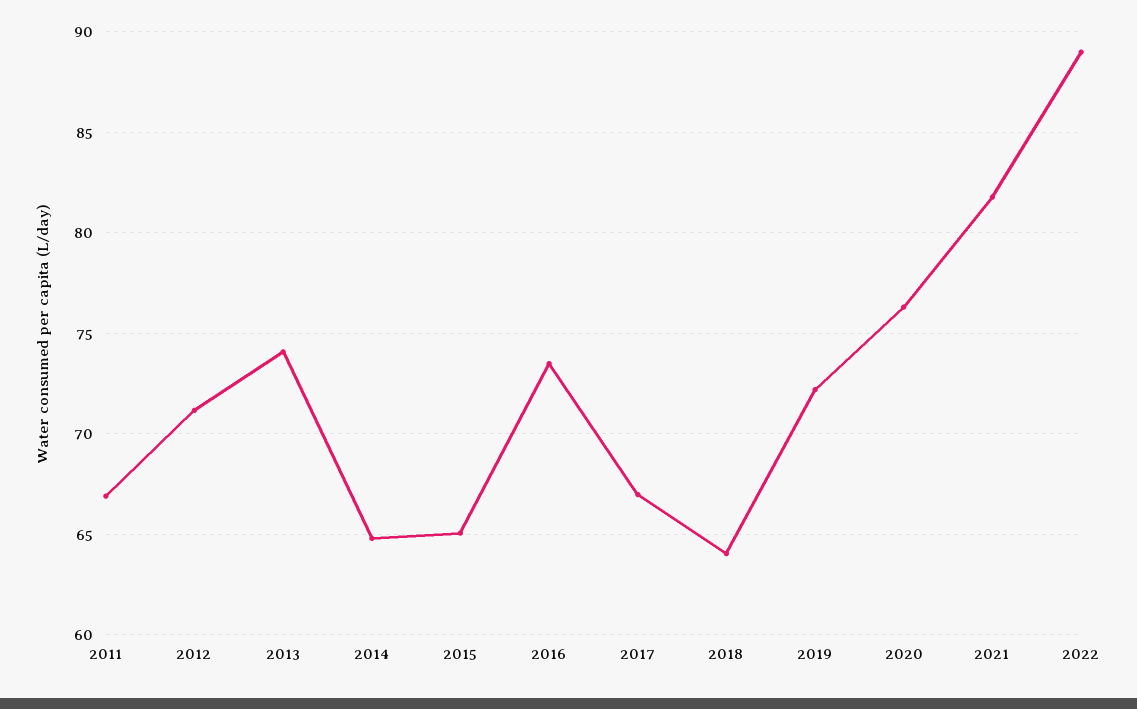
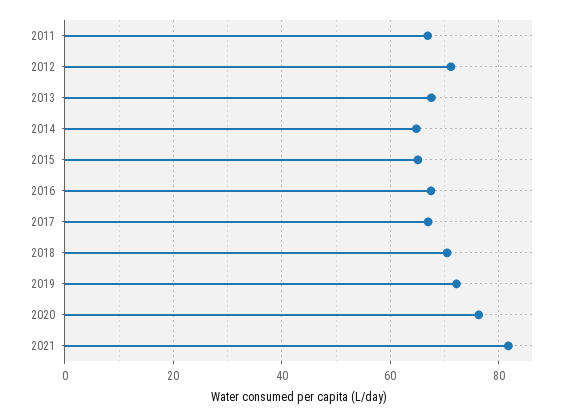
  {
    "2011": 67,
    "2012": 71,
-   "2013": 74,
+   "2013": 68,
    "2014": 65,
    "2015": 65,
-   "2016": 73.5,
+   "2016": 68,
    "2017": 67,
-   "2018": 64,
+   "2018": 70,
    "2019": 72,
    "2020": 76.5,
-   "2021": 82,
+   "2021": 82
-   "2022": 89
  }

